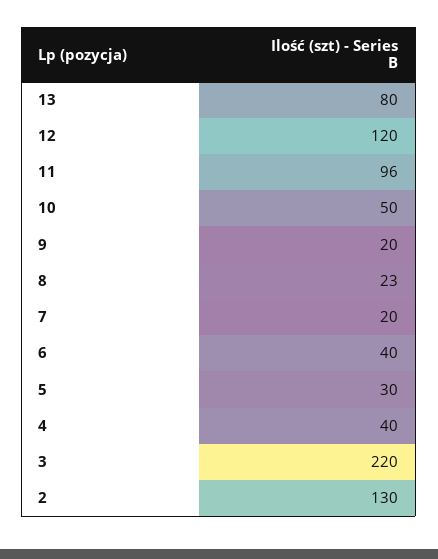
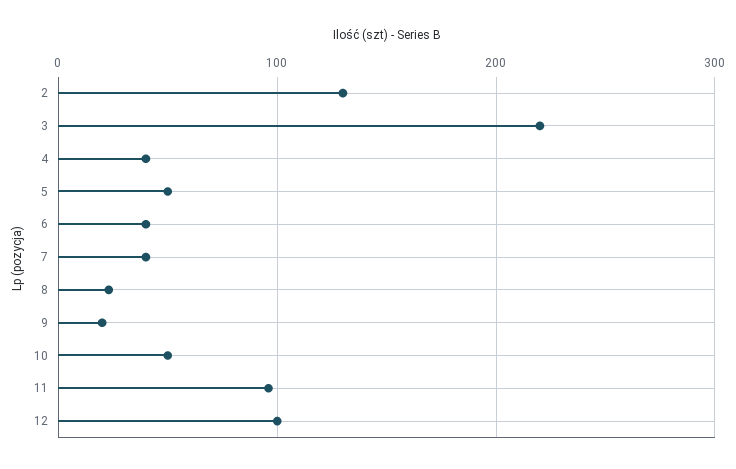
  {
-   "13": 80,
-   "12": 120,
+   "12": 100,
    "11": 96,
    "10": 50,
    "9": 20,
    "8": 23,
-   "7": 20,
+   "7": 40,
    "6": 40,
-   "5": 30,
+   "5": 50,
    "4": 40,
    "3": 220,
    "2": 130
  }

